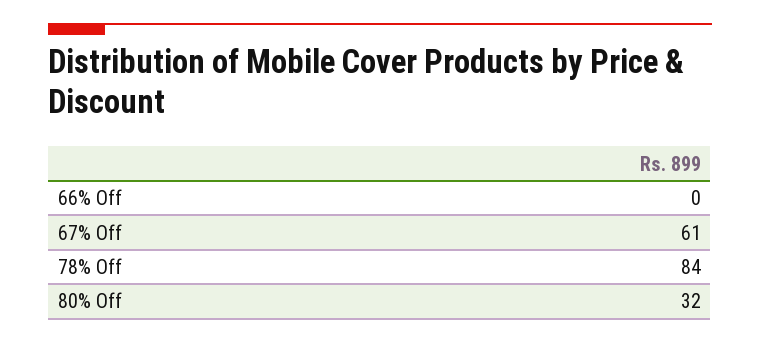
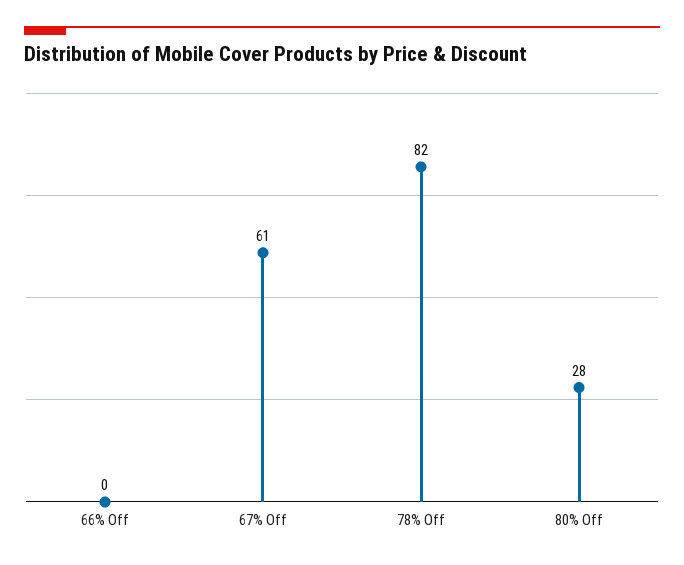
  {
    "66% Off": 0,
    "67% Off": 61,
-   "78% Off": 84,
+   "78% Off": 82,
-   "80% Off": 32
+   "80% Off": 28
  }

